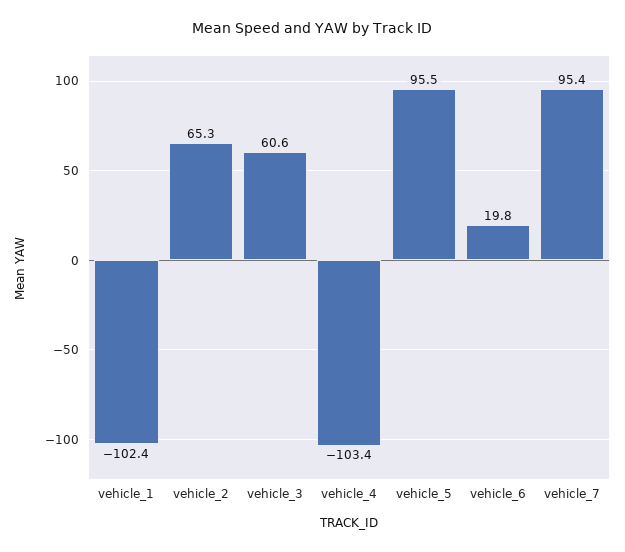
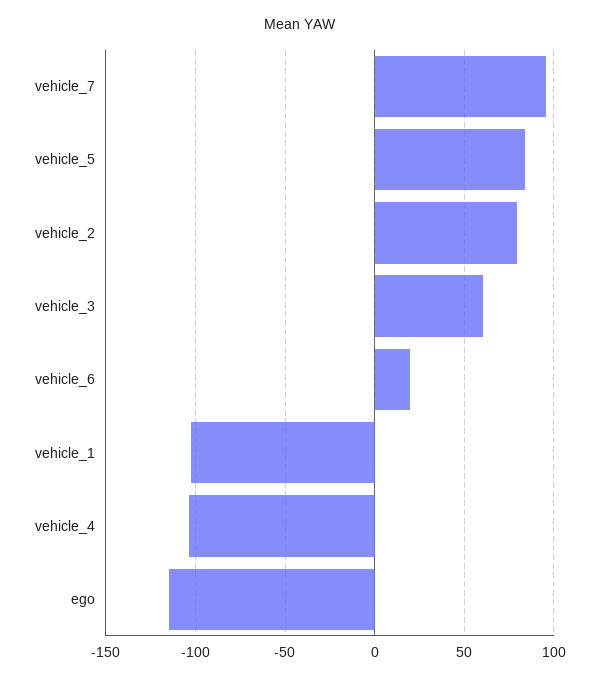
  {
    "vehicle_1": -102.4,
-   "vehicle_2": 65.3,
+   "vehicle_2": 80,
    "vehicle_3": 60.6,
    "vehicle_4": -103.4,
-   "vehicle_5": 95.5,
+   "vehicle_5": 85,
    "vehicle_6": 19.8,
-   "vehicle_7": 95.4
+   "vehicle_7": 95.4,
+   "ego": -115
  }

